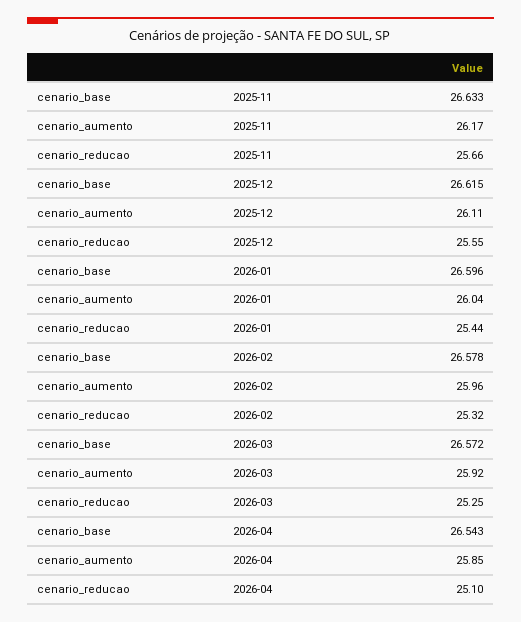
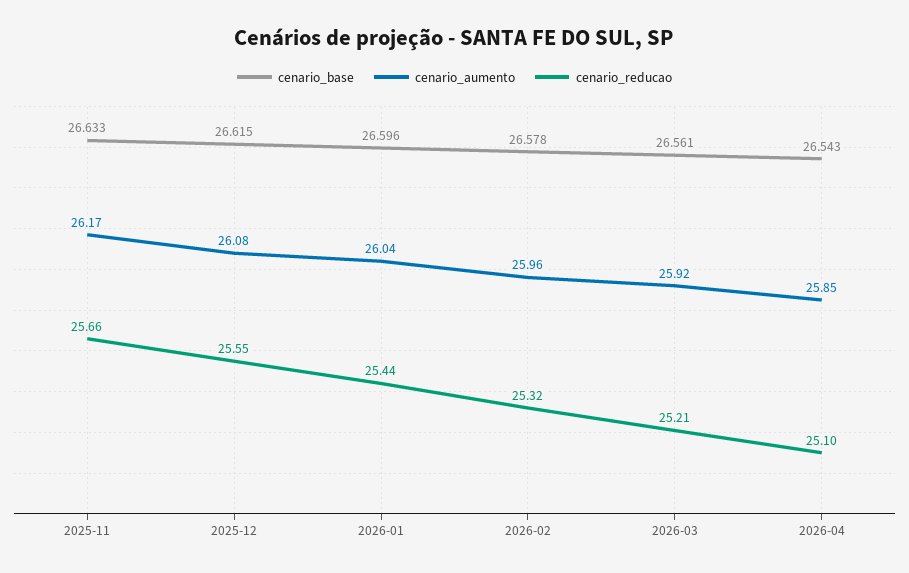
  {
    "cenario_base": {
      "2025-11": 26.633,
      "2025-12": 26.615,
      "2026-01": 26.596,
      "2026-02": 26.578,
-     "2026-03": 26.572,
+     "2026-03": 26.561,
      "2026-04": 26.543
    },
    "cenario_aumento": {
      "2025-11": 26.17,
-     "2025-12": 26.11,
+     "2025-12": 26.08,
      "2026-01": 26.04,
      "2026-02": 25.96,
      "2026-03": 25.92,
      "2026-04": 25.85
    },
    "cenario_reducao": {
      "2025-11": 25.66,
      "2025-12": 25.55,
      "2026-01": 25.44,
      "2026-02": 25.32,
-     "2026-03": 25.25,
+     "2026-03": 25.21,
      "2026-04": 25.1
    }
  }

